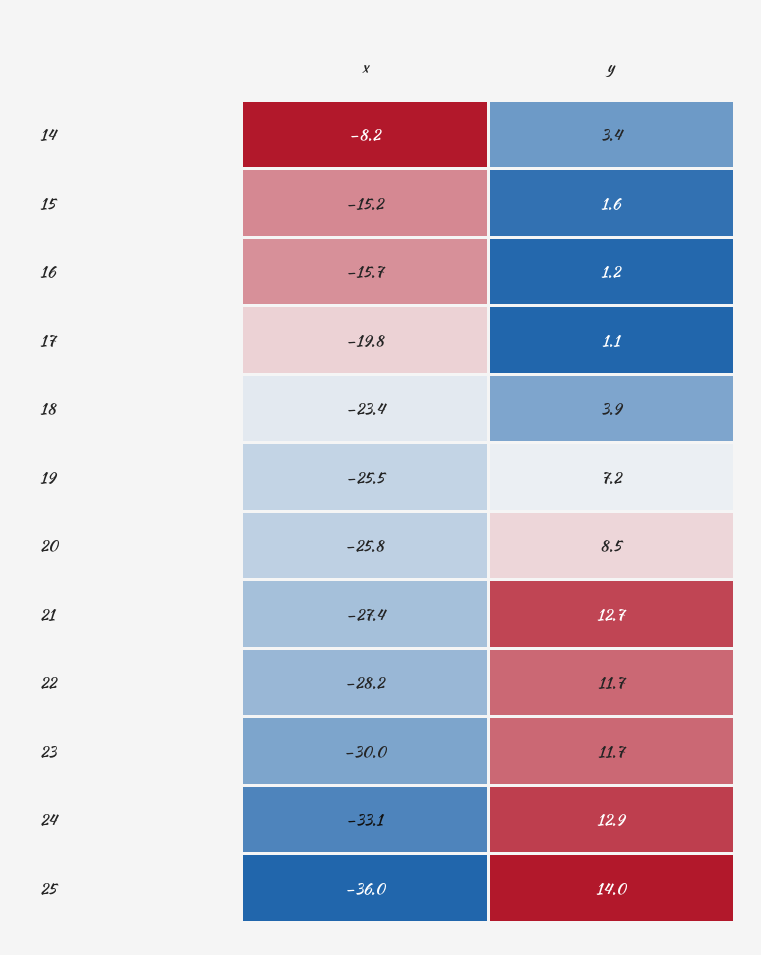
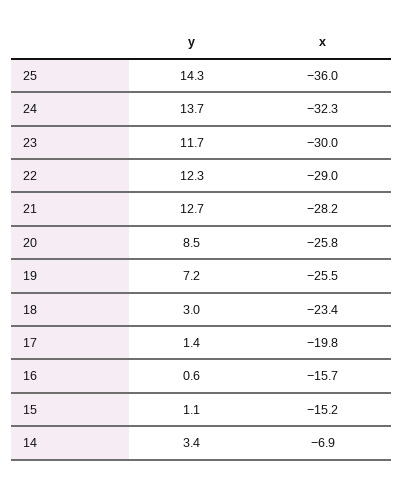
  {
    "x": {
-     "14": -8.2,
+     "14": -6.9,
      "15": -15.2,
      "16": -15.7,
      "17": -19.8,
      "18": -23.4,
      "19": -25.5,
      "20": -25.8,
-     "21": -27.4,
+     "21": -28.2,
-     "22": -28.2,
+     "22": -29,
      "23": -30,
-     "24": -33.1,
+     "24": -32.3,
      "25": -36
    },
    "y": {
      "14": 3.4,
-     "15": 1.6,
+     "15": 1.1,
-     "16": 1.2,
+     "16": 0.6,
-     "17": 1.1,
+     "17": 1.4,
-     "18": 3.9,
+     "18": 3,
      "19": 7.2,
      "20": 8.5,
      "21": 12.7,
-     "22": 11.7,
+     "22": 12.3,
      "23": 11.7,
-     "24": 12.9,
+     "24": 13.7,
-     "25": 14
+     "25": 14.3
    }
  }

